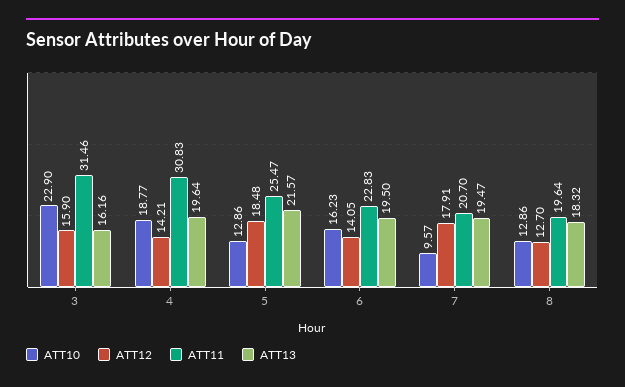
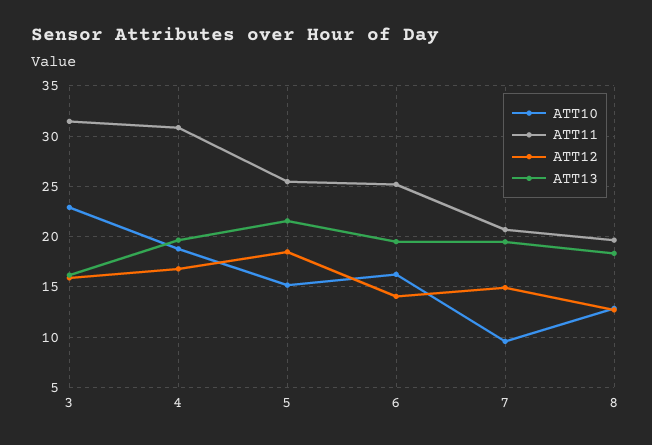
  {
    "ATT10": {
      "3": 22.9,
      "4": 18.77,
-     "5": 12.86,
+     "5": 15,
      "6": 16.23,
      "7": 9.57,
      "8": 12.86
    },
    "ATT12": {
      "3": 15.9,
-     "4": 14.21,
+     "4": 17,
      "5": 18.48,
      "6": 14.05,
-     "7": 17.91,
+     "7": 15,
      "8": 12.7
    },
    "ATT11": {
      "3": 31.46,
      "4": 30.83,
      "5": 25.47,
-     "6": 22.83,
+     "6": 25,
      "7": 20.7,
      "8": 19.64
    },
    "ATT13": {
      "3": 16.16,
      "4": 19.64,
      "5": 21.57,
      "6": 19.5,
      "7": 19.47,
      "8": 18.32
    }
  }

